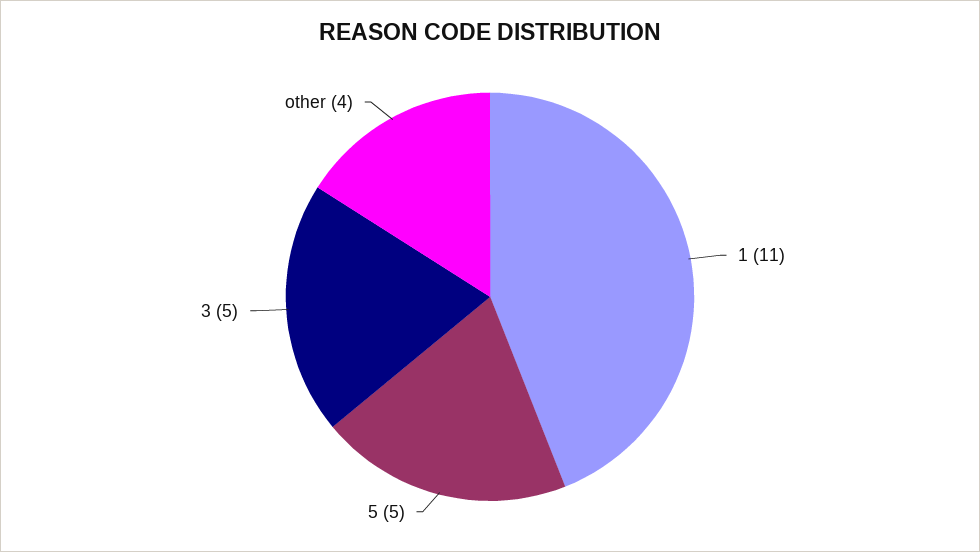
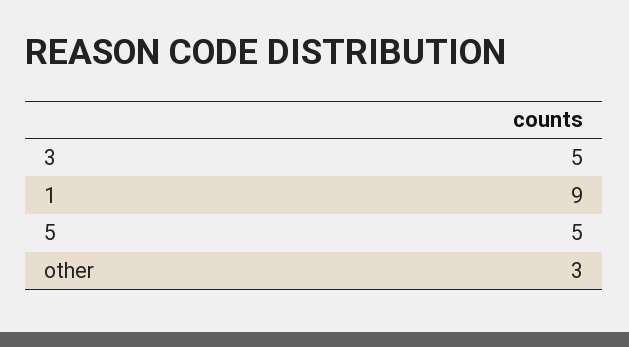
  {
-   "1": 11,
+   "1": 9,
    "5": 5,
    "3": 5,
-   "other": 4
+   "other": 3
  }

